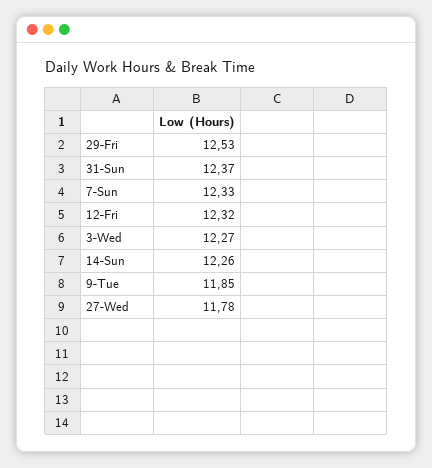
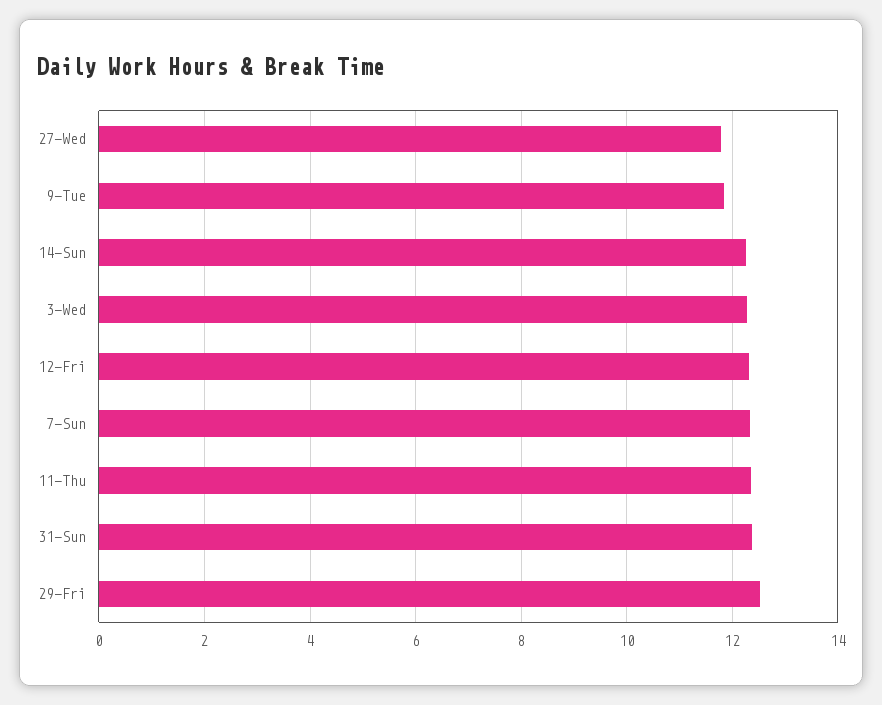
  {
    "29-Fri": 12.53,
    "31-Sun": 12.37,
    "7-Sun": 12.33,
    "12-Fri": 12.32,
    "3-Wed": 12.27,
    "14-Sun": 12.26,
    "9-Tue": 11.85,
-   "27-Wed": 11.78
+   "27-Wed": 11.78,
+   "11-Thu": 12.4
  }

